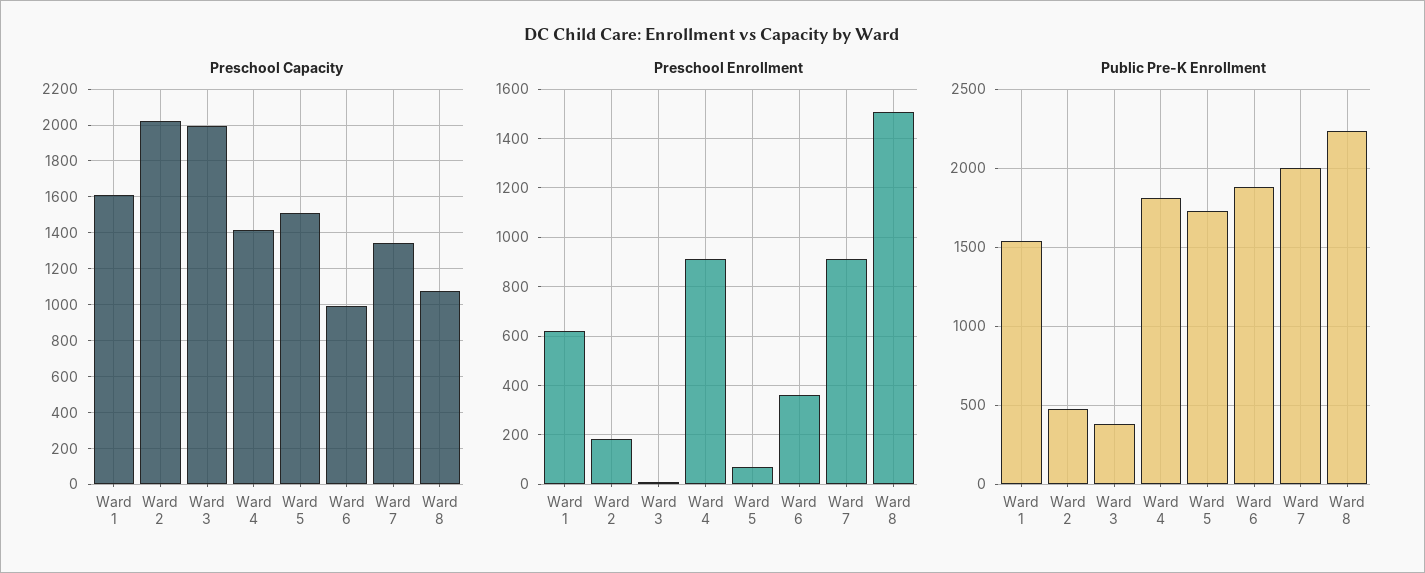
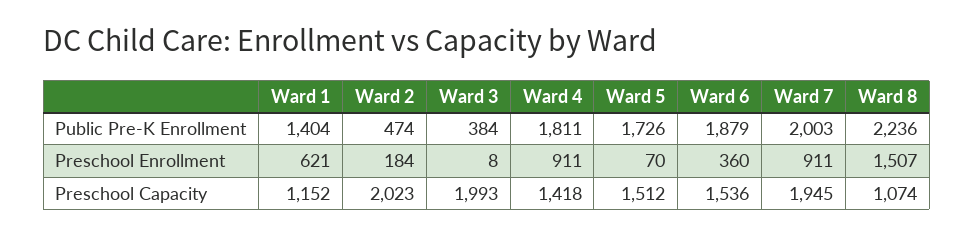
  {
    "Preschool Capacity": {
-     "Ward 1": 1600,
+     "Ward 1": 1152,
      "Ward 2": 2023,
      "Ward 3": 1993,
      "Ward 4": 1418,
      "Ward 5": 1512,
-     "Ward 6": 1000,
+     "Ward 6": 1536,
-     "Ward 7": 1350,
+     "Ward 7": 1945,
      "Ward 8": 1074
    },
    "Preschool Enrollment": {
      "Ward 1": 621,
      "Ward 2": 184,
      "Ward 3": 8,
      "Ward 4": 911,
      "Ward 5": 70,
      "Ward 6": 360,
      "Ward 7": 911,
      "Ward 8": 1507
    },
    "Public Pre-K Enrollment": {
-     "Ward 1": 1550,
+     "Ward 1": 1404,
      "Ward 2": 474,
      "Ward 3": 384,
      "Ward 4": 1811,
      "Ward 5": 1726,
      "Ward 6": 1879,
      "Ward 7": 2003,
      "Ward 8": 2236
    }
  }

